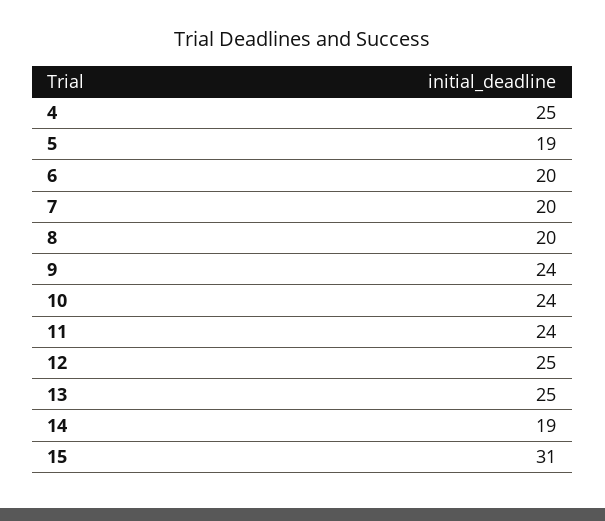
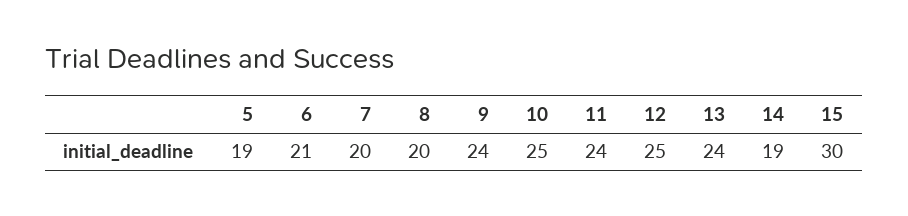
  {
-   "4": 25,
    "5": 19,
-   "6": 20,
+   "6": 21,
    "7": 20,
    "8": 20,
    "9": 24,
-   "10": 24,
+   "10": 25,
    "11": 24,
    "12": 25,
-   "13": 25,
+   "13": 24,
    "14": 19,
-   "15": 31
+   "15": 30
  }

